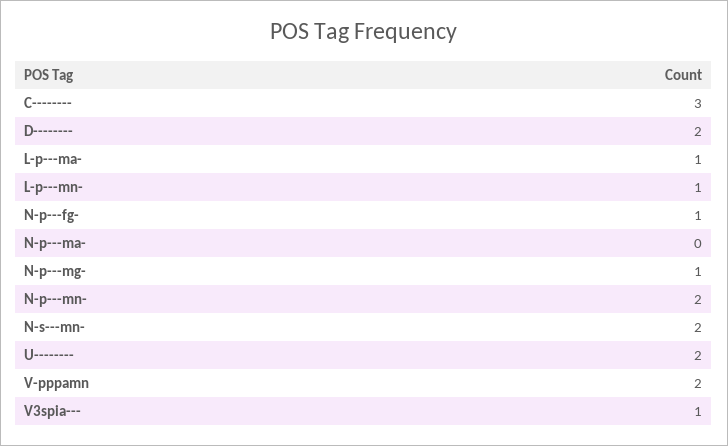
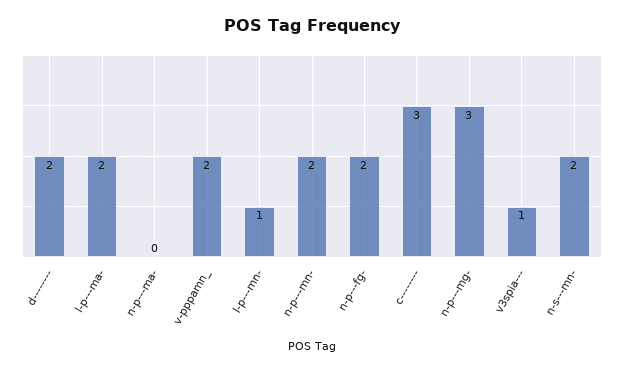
  {
    "C--------": 3,
    "D--------": 2,
-   "L-p---ma-": 1,
+   "L-p---ma-": 2,
    "L-p---mn-": 1,
-   "N-p---fg-": 1,
+   "N-p---fg-": 2,
    "N-p---ma-": 0,
-   "N-p---mg-": 1,
+   "N-p---mg-": 3,
    "N-p---mn-": 2,
    "N-s---mn-": 2,
-   "U--------": 2,
    "V-pppamn": 2,
    "V3spia---": 1
  }

